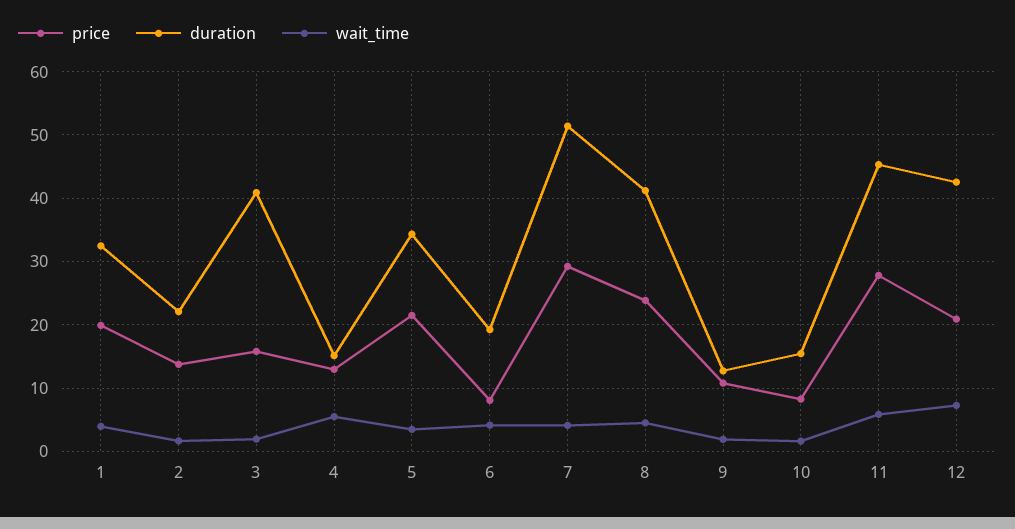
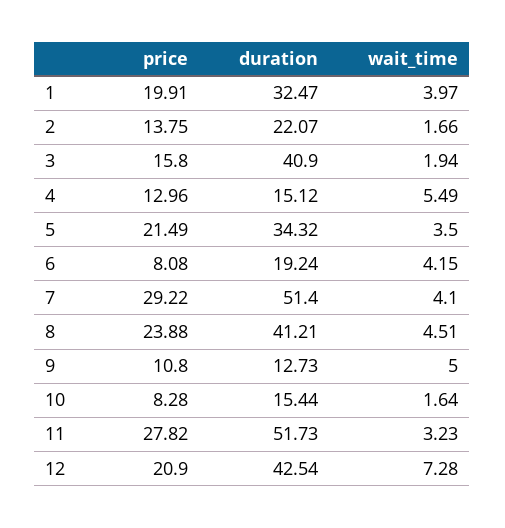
  {
    "price": {
      "1": 19.91,
      "2": 13.75,
      "3": 15.8,
      "4": 12.96,
      "5": 21.49,
      "6": 8.08,
      "7": 29.22,
      "8": 23.88,
      "9": 10.8,
      "10": 8.28,
      "11": 27.82,
      "12": 20.9
    },
    "duration": {
      "1": 32.47,
      "2": 22.07,
      "3": 40.9,
      "4": 15.12,
      "5": 34.32,
      "6": 19.24,
      "7": 51.4,
      "8": 41.21,
      "9": 12.73,
      "10": 15.44,
-     "11": 45,
+     "11": 51.73,
      "12": 42.54
    },
    "wait_time": {
      "1": 3.97,
      "2": 1.66,
      "3": 1.94,
      "4": 5.49,
      "5": 3.5,
      "6": 4.15,
      "7": 4.1,
      "8": 4.51,
-     "9": 2,
+     "9": 5,
      "10": 1.64,
-     "11": 6,
+     "11": 3.23,
      "12": 7.28
    }
  }

